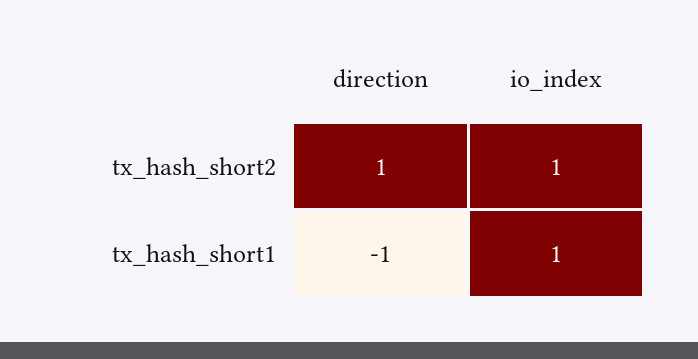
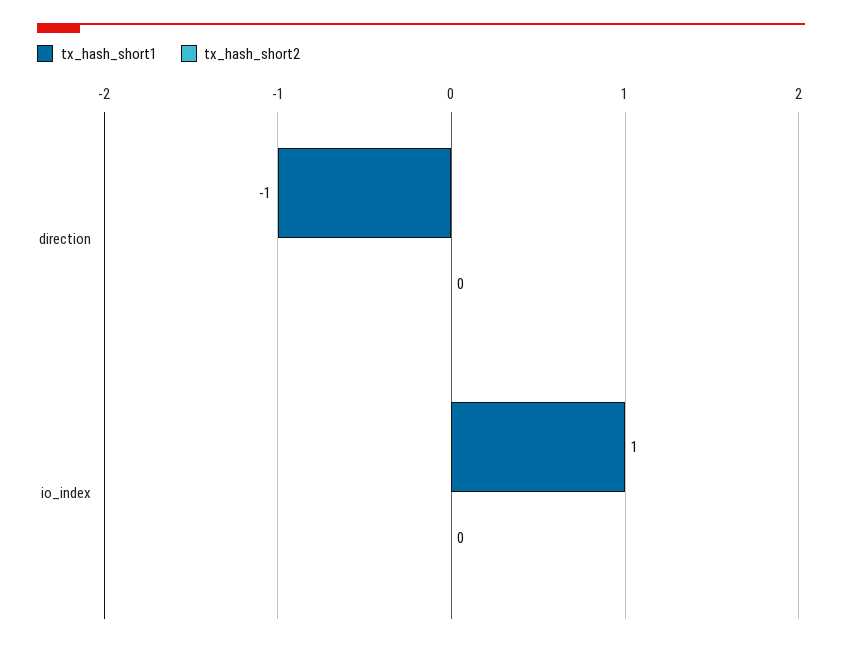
  {
    "tx_hash_short2": {
-     "direction": 1,
+     "direction": 0,
-     "io_index": 1
+     "io_index": 0
    },
    "tx_hash_short1": {
      "direction": -1,
      "io_index": 1
    }
  }

